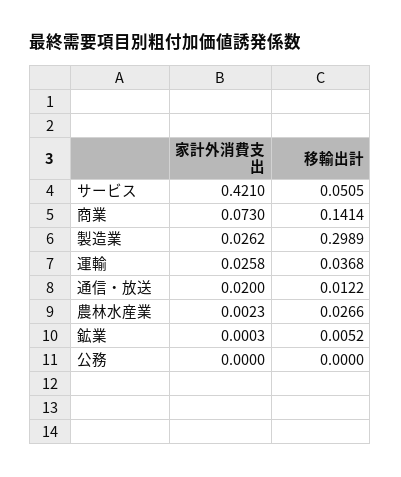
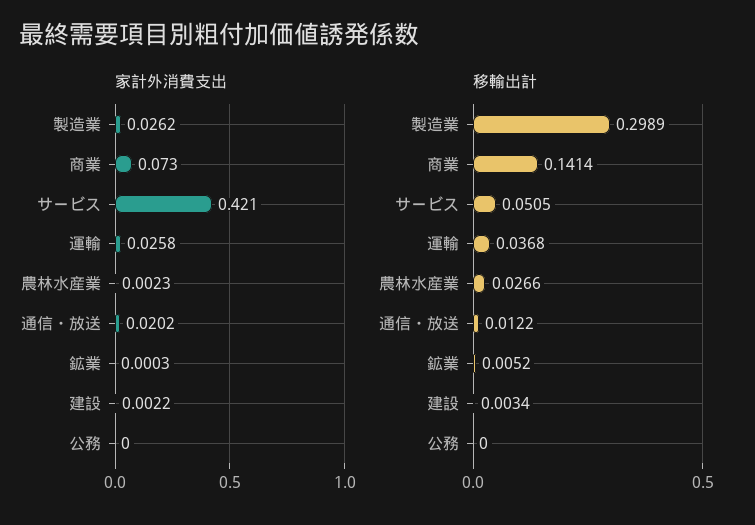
  {
    "家計外消費支出": {
      "サービス": 0.421,
      "商業": 0.073,
      "製造業": 0.0262,
      "運輸": 0.0258,
-     "通信・放送": 0.02,
+     "通信・放送": 0.0202,
      "農林水産業": 0.0023,
      "鉱業": 0.0003,
-     "公務": 0
+     "公務": 0,
+     "建設": 0.0022
    },
    "移輸出計": {
      "サービス": 0.0505,
      "商業": 0.1414,
      "製造業": 0.2989,
      "運輸": 0.0368,
      "通信・放送": 0.0122,
      "農林水産業": 0.0266,
      "鉱業": 0.0052,
-     "公務": 0
+     "公務": 0,
+     "建設": 0.0034
    }
  }

